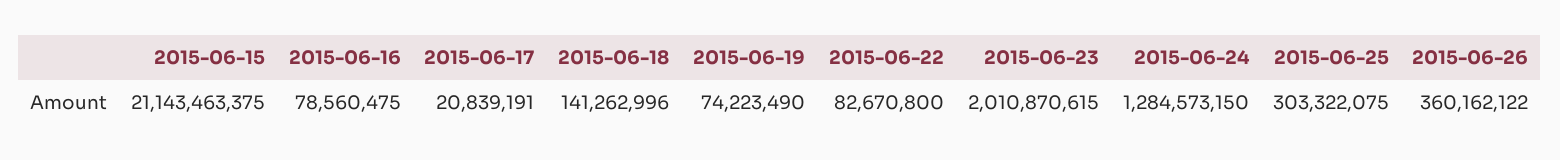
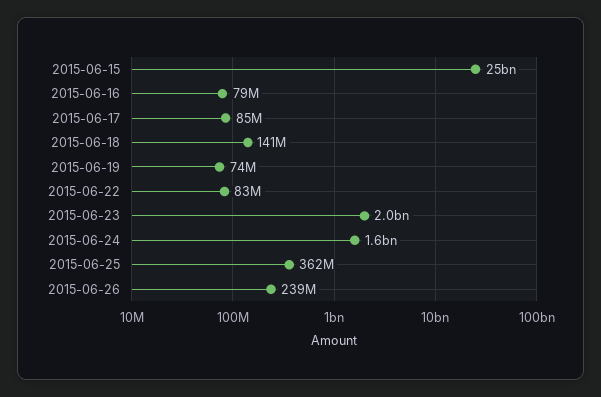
  {
-   "2015-06-15": 21143463375,
+   "2015-06-15": 25000000000,
    "2015-06-16": 78560475,
-   "2015-06-17": 20839191,
+   "2015-06-17": 85000000,
    "2015-06-18": 141262996,
    "2015-06-19": 74223490,
    "2015-06-22": 82670800,
    "2015-06-23": 2010870615,
-   "2015-06-24": 1284573150,
+   "2015-06-24": 1600000000,
-   "2015-06-25": 303322075,
+   "2015-06-25": 362000000,
-   "2015-06-26": 360162122
+   "2015-06-26": 239000000
  }

